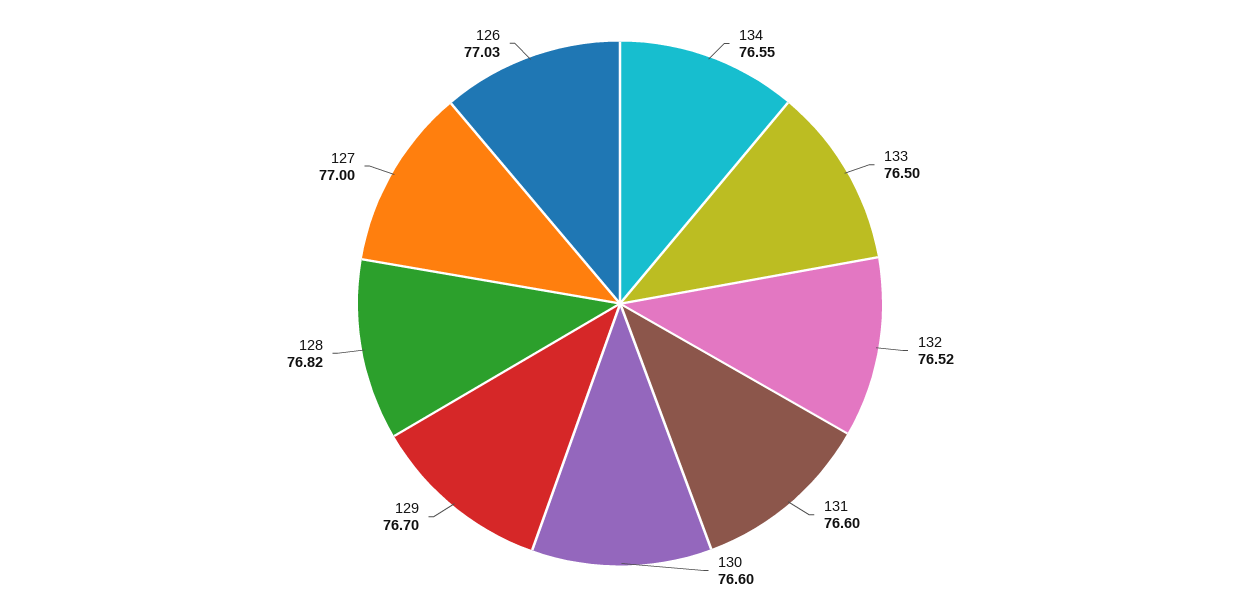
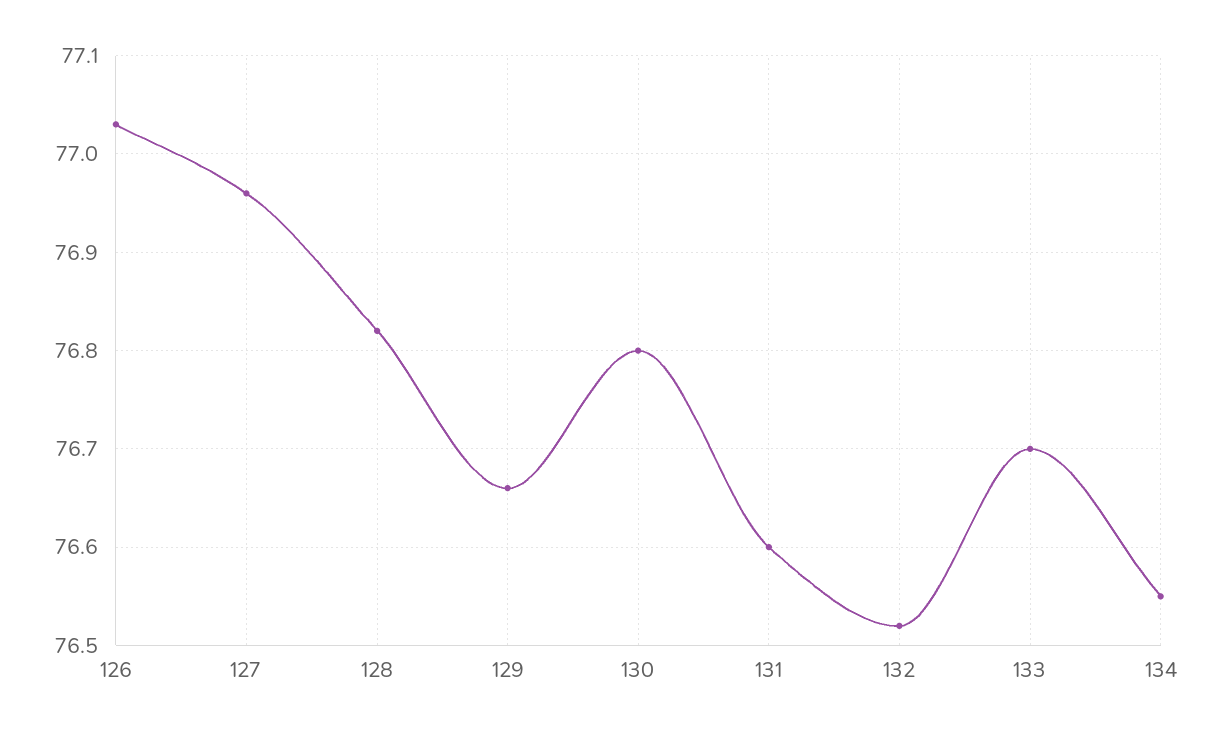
  {
    "134": 76.55,
-   "133": 76.5,
+   "133": 76.7,
    "132": 76.52,
    "131": 76.6,
-   "130": 76.6,
+   "130": 76.8,
-   "129": 76.7,
+   "129": 76.66,
    "128": 76.82,
-   "127": 77,
+   "127": 76.96,
    "126": 77.03
  }

